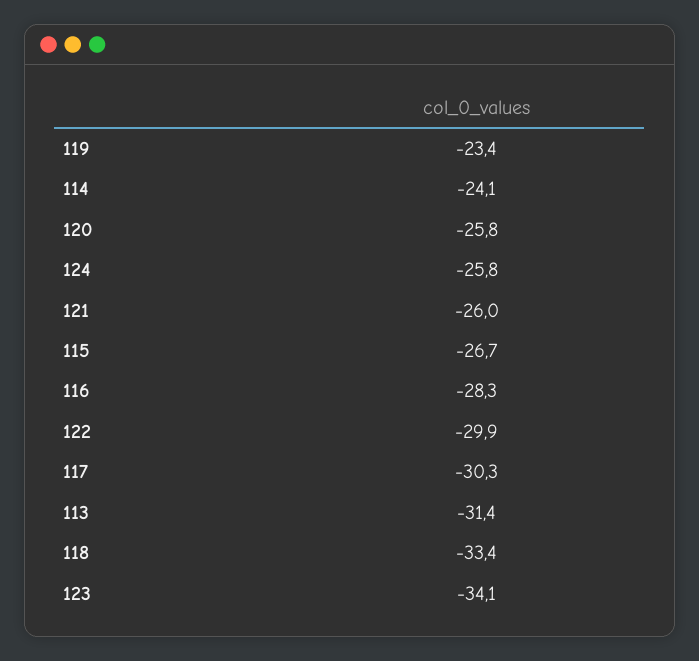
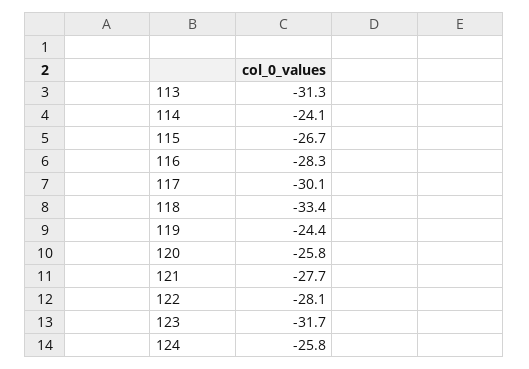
  {
-   "119": -23.4,
+   "119": -24.4,
    "114": -24.1,
    "120": -25.8,
    "124": -25.8,
-   "121": -26,
+   "121": -27.7,
    "115": -26.7,
    "116": -28.3,
-   "122": -29.9,
+   "122": -28.1,
-   "117": -30.3,
+   "117": -30.1,
-   "113": -31.4,
+   "113": -31.3,
    "118": -33.4,
-   "123": -34.1
+   "123": -31.7
  }

